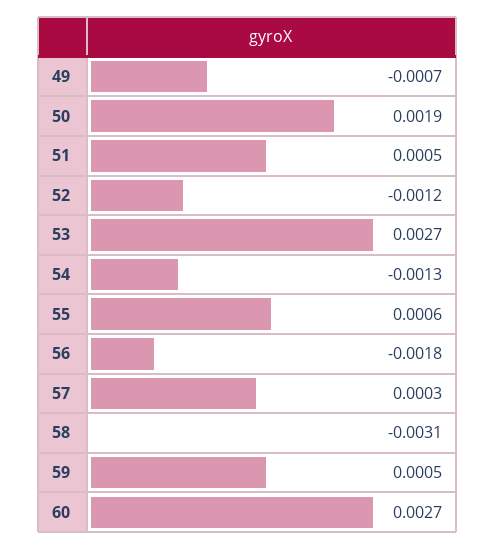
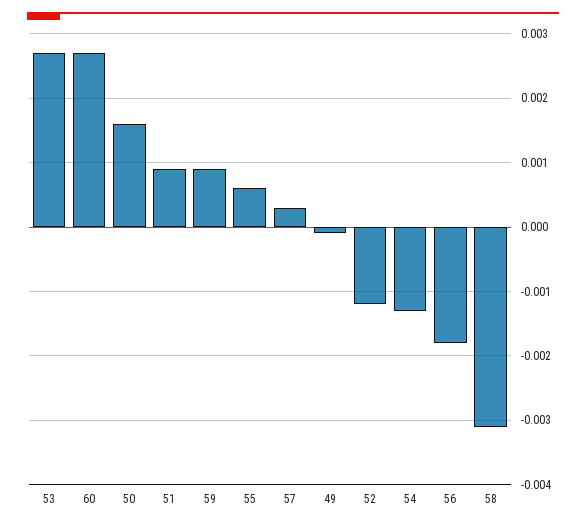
  {
-   "49": -0.0007,
+   "49": -0.0001,
-   "50": 0.0019,
+   "50": 0.0016,
-   "51": 0.0005,
+   "51": 0.0009,
    "52": -0.0012,
    "53": 0.0027,
    "54": -0.0013,
    "55": 0.0006,
    "56": -0.0018,
    "57": 0.0003,
    "58": -0.0031,
-   "59": 0.0005,
+   "59": 0.0009,
    "60": 0.0027
  }

